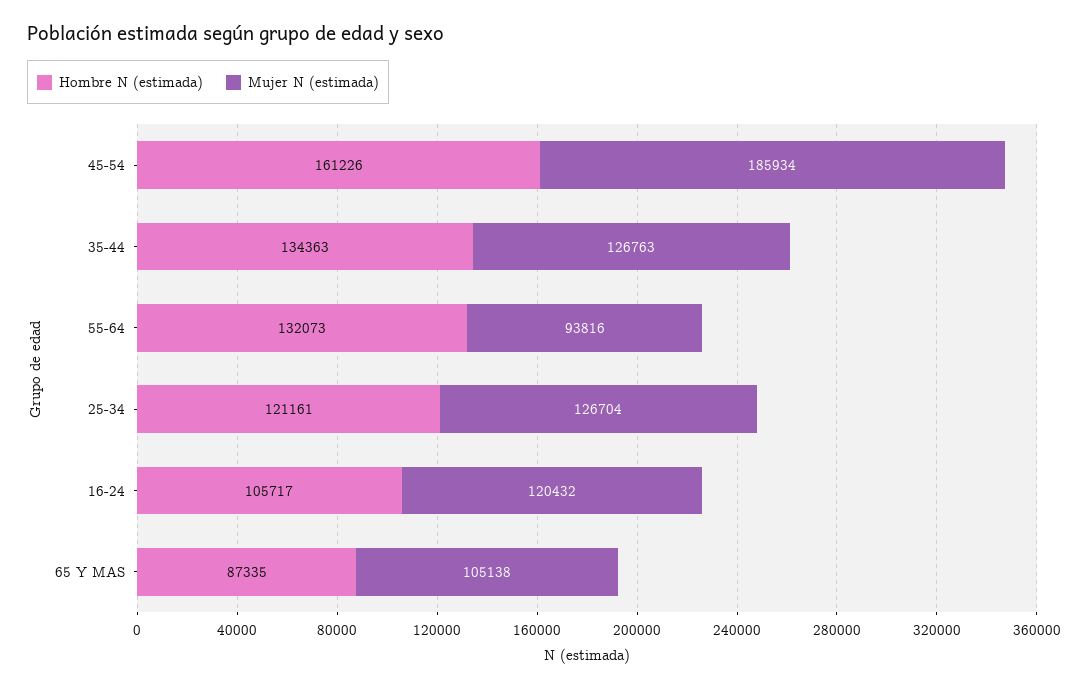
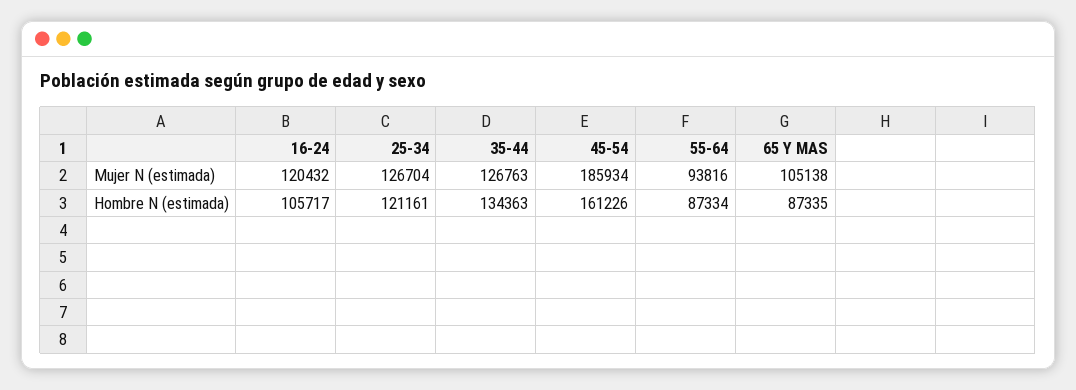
  {
    "Hombre N (estimada)": {
      "45-54": 161226,
      "35-44": 134363,
-     "55-64": 132073,
+     "55-64": 87334,
      "25-34": 121161,
      "16-24": 105717,
      "65 Y MAS": 87335
    },
    "Mujer N (estimada)": {
      "45-54": 185934,
      "35-44": 126763,
      "55-64": 93816,
      "25-34": 126704,
      "16-24": 120432,
      "65 Y MAS": 105138
    }
  }

